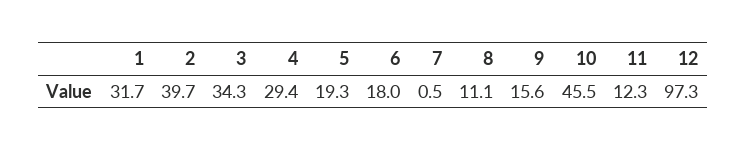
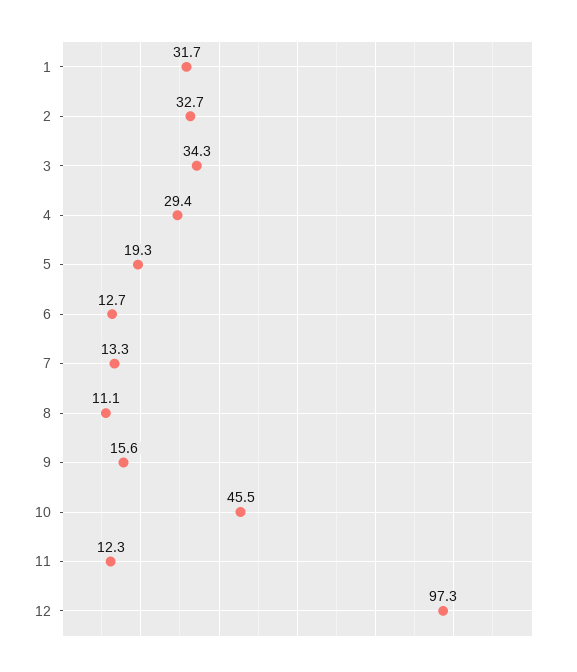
  {
    "1": 31.7,
-   "2": 39.7,
+   "2": 32.7,
    "3": 34.3,
    "4": 29.4,
    "5": 19.3,
-   "6": 18,
+   "6": 12.7,
-   "7": 0.5,
+   "7": 13.3,
    "8": 11.1,
    "9": 15.6,
    "10": 45.5,
    "11": 12.3,
    "12": 97.3
  }

